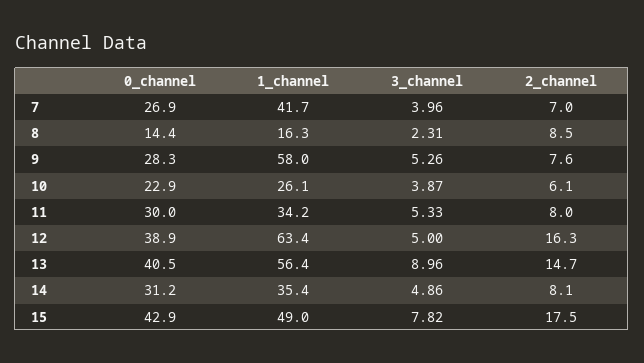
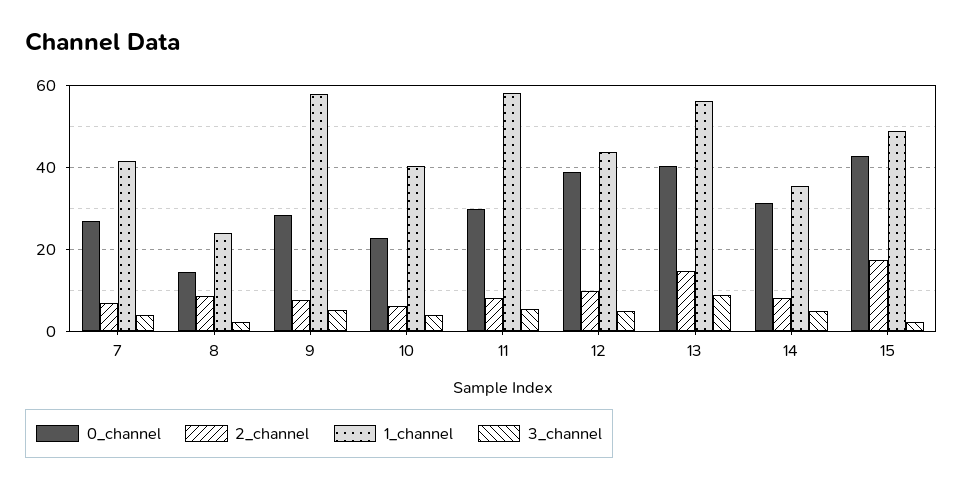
  {
    "0_channel": {
      "7": 26.9,
      "8": 14.4,
      "9": 28.3,
      "10": 22.9,
      "11": 30,
      "12": 38.9,
      "13": 40.5,
      "14": 31.2,
      "15": 42.9
    },
    "1_channel": {
      "7": 41.7,
-     "8": 16.3,
+     "8": 24,
      "9": 58,
-     "10": 26.1,
+     "10": 40,
-     "11": 34.2,
+     "11": 58,
-     "12": 63.4,
+     "12": 44,
      "13": 56.4,
      "14": 35.4,
      "15": 49
    },
    "3_channel": {
      "7": 3.96,
      "8": 2.31,
      "9": 5.26,
      "10": 3.87,
      "11": 5.33,
      "12": 5,
      "13": 8.96,
      "14": 4.86,
-     "15": 7.82
+     "15": 2
    },
    "2_channel": {
      "7": 7,
      "8": 8.5,
      "9": 7.6,
      "10": 6.1,
      "11": 8,
-     "12": 16.3,
+     "12": 10,
      "13": 14.7,
      "14": 8.1,
      "15": 17.5
    }
  }

